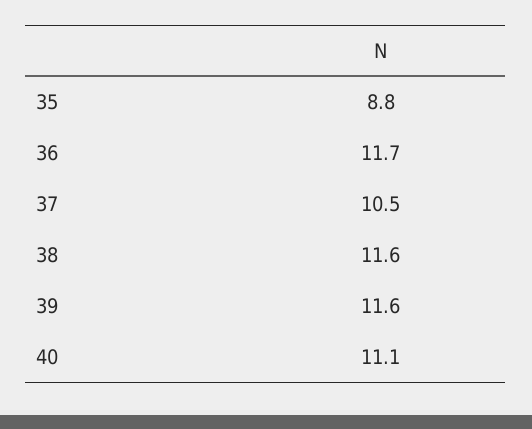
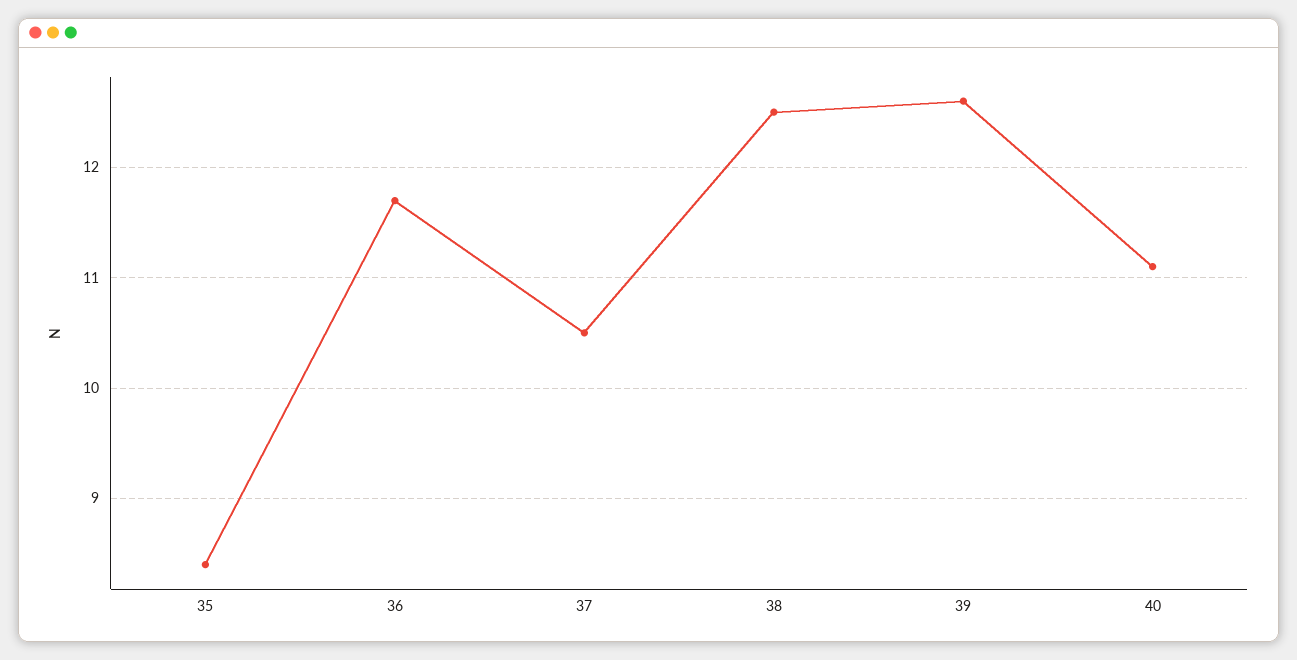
  {
-   "35": 8.8,
+   "35": 8.4,
    "36": 11.7,
    "37": 10.5,
-   "38": 11.6,
+   "38": 12.5,
-   "39": 11.6,
+   "39": 12.6,
    "40": 11.1
  }

